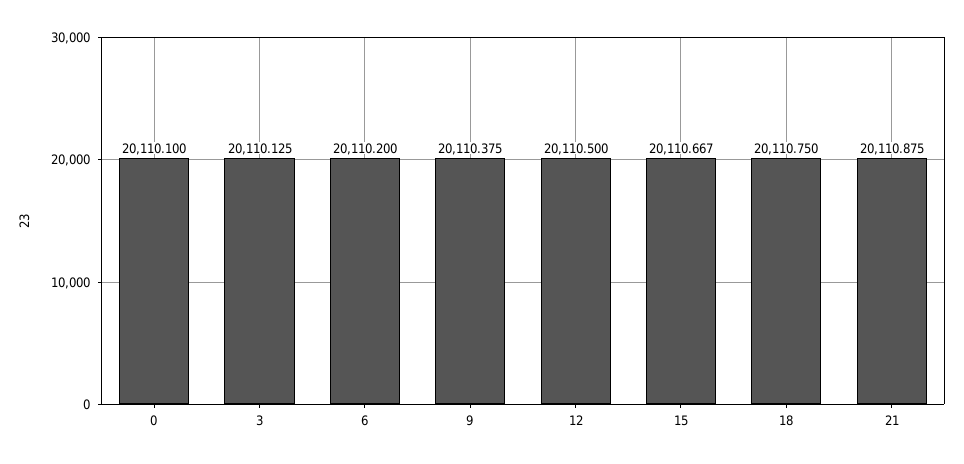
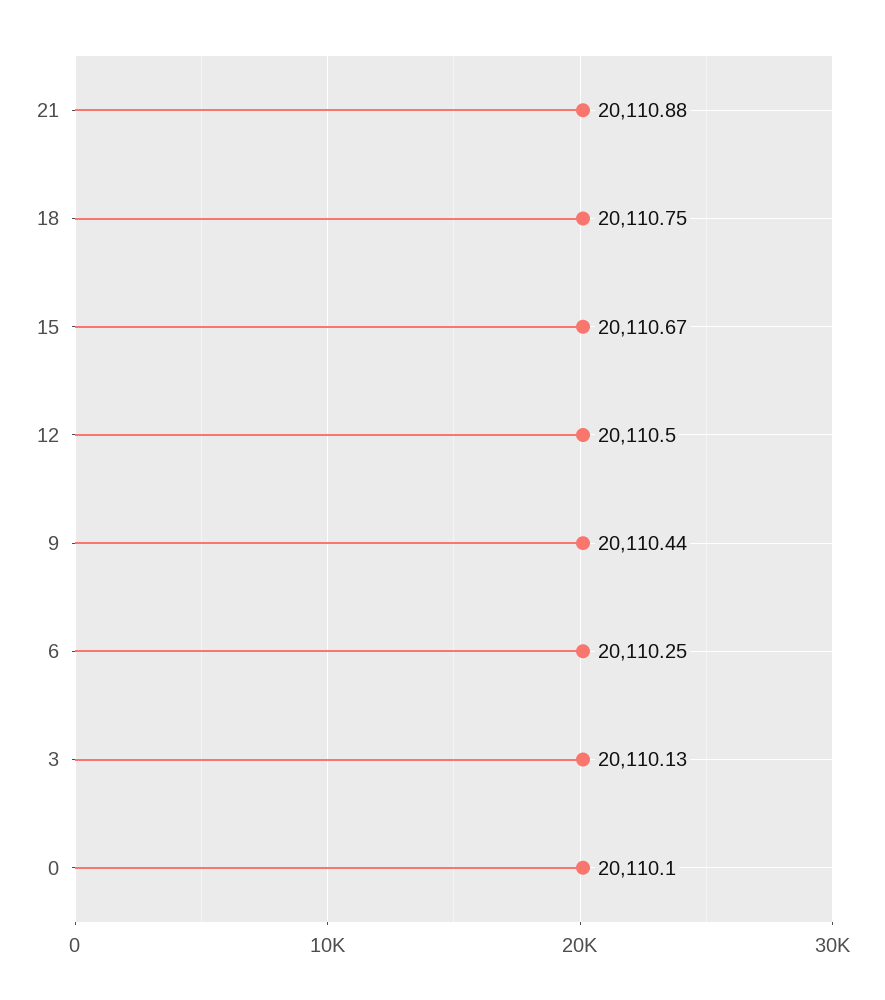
  {
    "0": 20110.1,
    "3": 20110.125,
-   "6": 20110.2,
+   "6": 20110.25,
-   "9": 20110.375,
+   "9": 20110.44,
    "12": 20110.5,
    "15": 20110.667,
    "18": 20110.75,
    "21": 20110.875
  }

